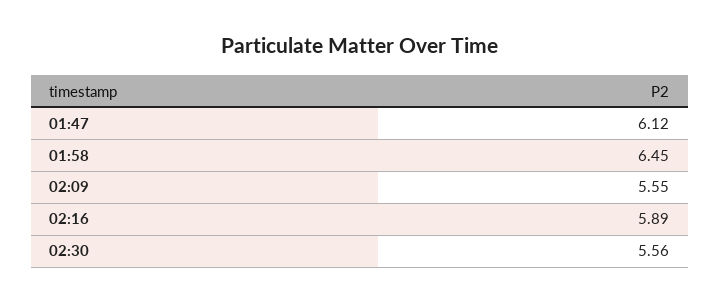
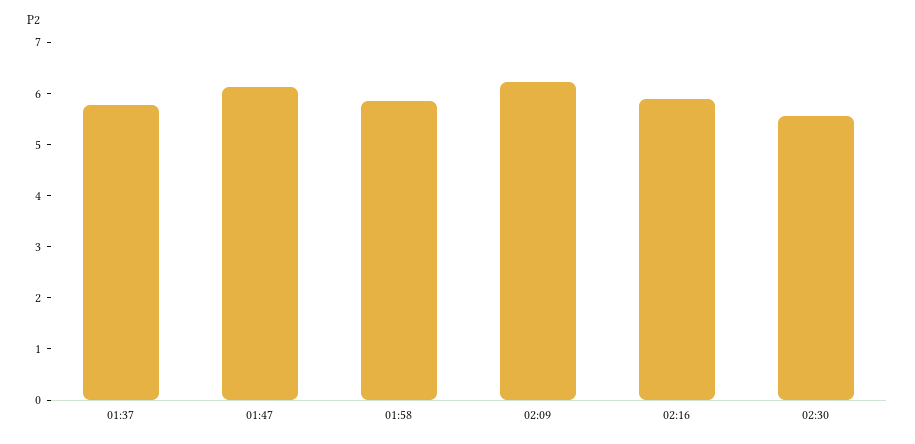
  {
    "01:47": 6.12,
-   "01:58": 6.45,
+   "01:58": 5.8,
-   "02:09": 5.55,
+   "02:09": 6.2,
    "02:16": 5.89,
-   "02:30": 5.56
+   "02:30": 5.56,
+   "01:37": 5.8
  }

